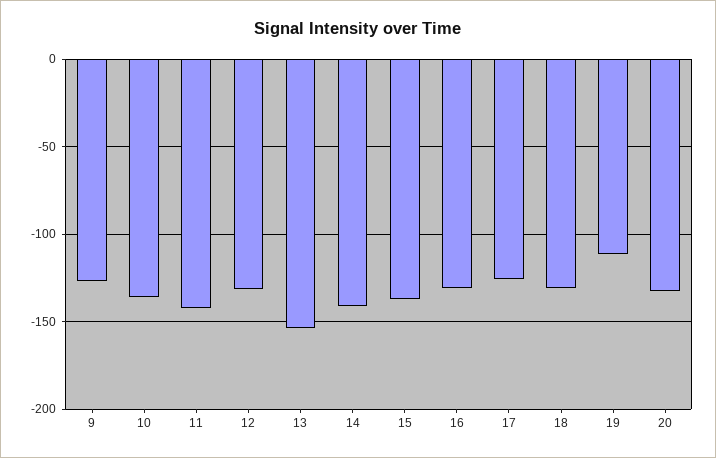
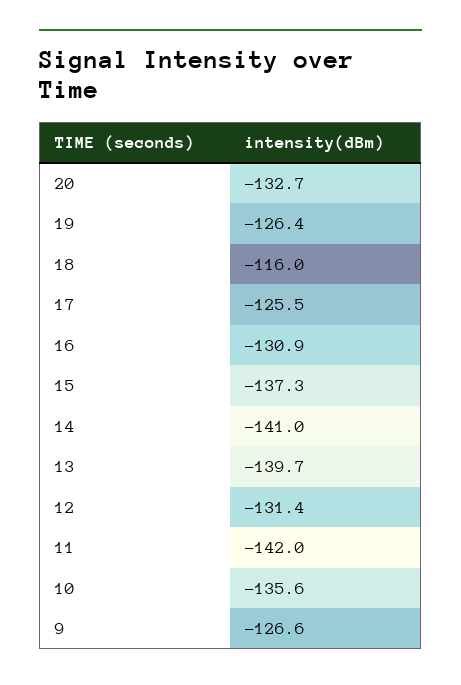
  {
    "9": -126.6,
    "10": -135.6,
    "11": -142,
    "12": -131.4,
-   "13": -155,
+   "13": -139.7,
    "14": -141,
    "15": -137.3,
    "16": -130.9,
    "17": -125.5,
-   "18": -130,
+   "18": -116,
-   "19": -110,
+   "19": -126.4,
    "20": -132.7
  }

